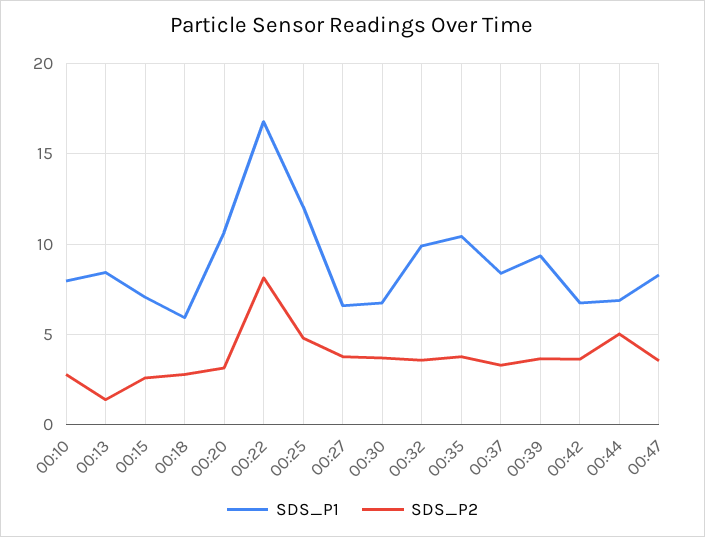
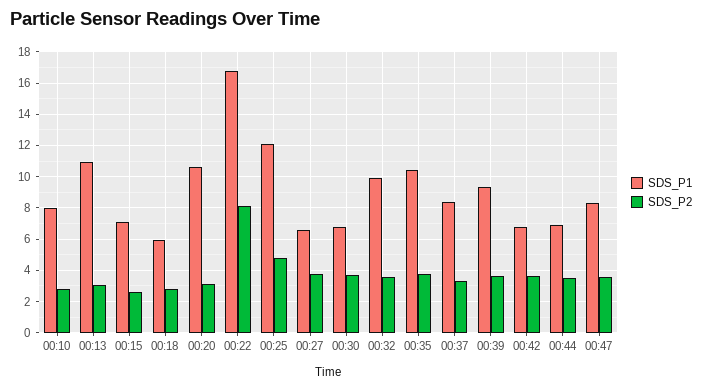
  {
    "SDS_P1": {
      "00:10": 8,
-     "00:13": 8.5,
+     "00:13": 11,
      "00:15": 7,
      "00:18": 6,
      "00:20": 10.5,
      "00:22": 17,
      "00:25": 12,
      "00:27": 6.5,
      "00:30": 7,
      "00:32": 10,
      "00:35": 10.5,
      "00:37": 8.5,
      "00:39": 9.5,
      "00:42": 7,
      "00:44": 7,
      "00:47": 8.5
    },
    "SDS_P2": {
      "00:10": 3,
-     "00:13": 1.5,
+     "00:13": 3,
      "00:15": 2.5,
      "00:18": 3,
      "00:20": 3,
      "00:22": 8,
      "00:25": 5,
      "00:27": 4,
      "00:30": 3.5,
      "00:32": 3.5,
      "00:35": 4,
      "00:37": 3.5,
      "00:39": 3.5,
      "00:42": 3.5,
-     "00:44": 5,
+     "00:44": 3.5,
      "00:47": 3.5
    }
  }

